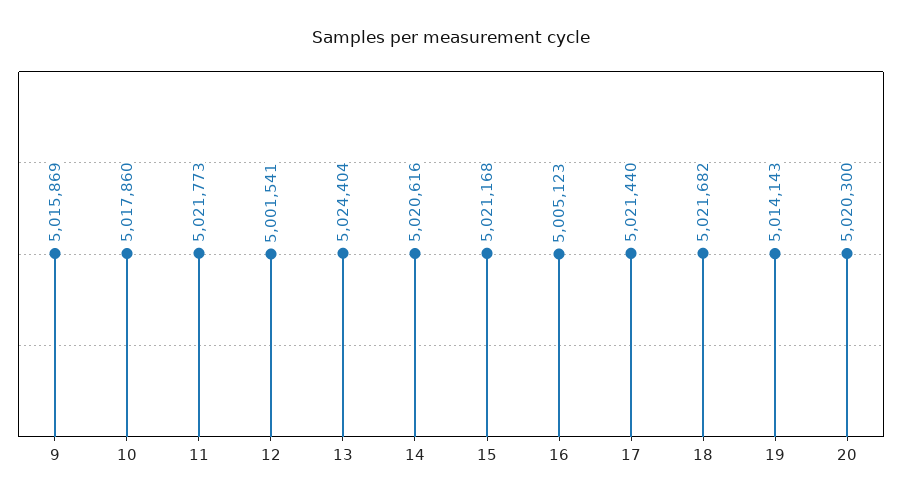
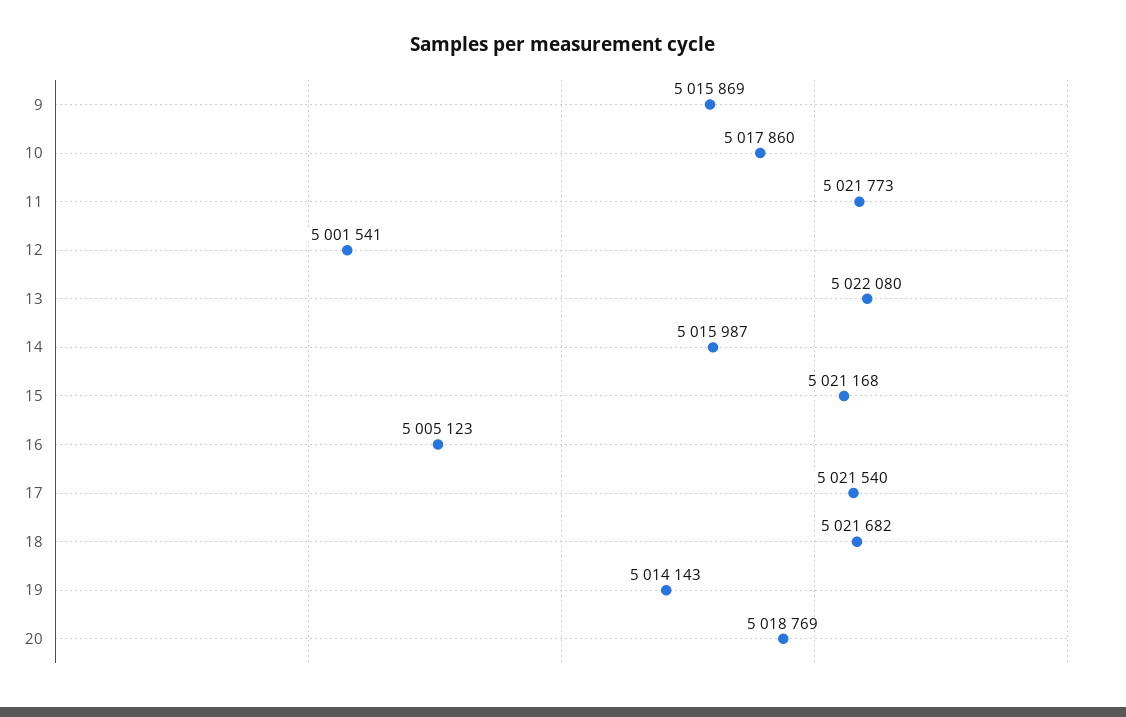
  {
    "9": 5015869,
    "10": 5017860,
    "11": 5021773,
    "12": 5001541,
-   "13": 5024404,
+   "13": 5022080,
-   "14": 5020616,
+   "14": 5015987,
    "15": 5021168,
    "16": 5005123,
-   "17": 5021440,
+   "17": 5021540,
    "18": 5021682,
    "19": 5014143,
-   "20": 5020300
+   "20": 5018769
  }

